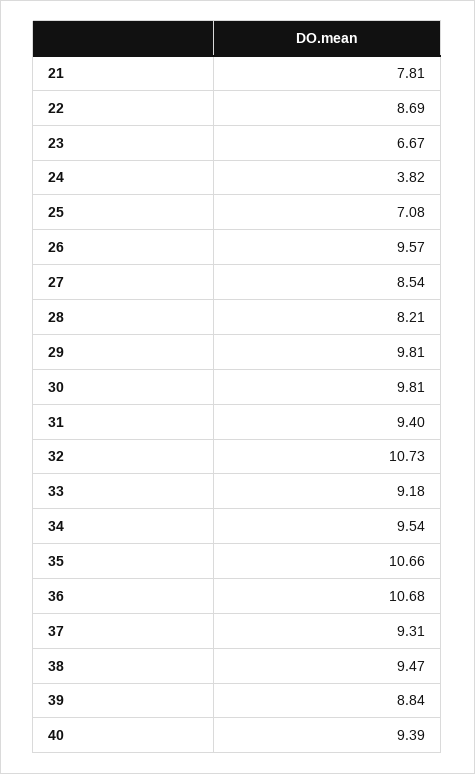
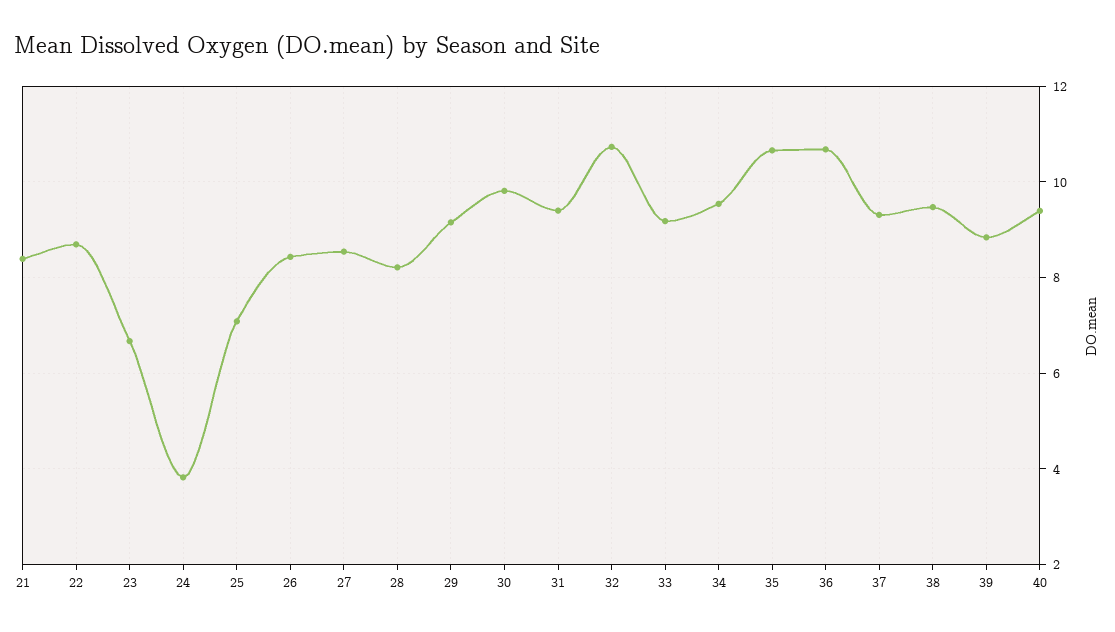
  {
-   "21": 7.81,
+   "21": 8.4,
    "22": 8.69,
    "23": 6.67,
    "24": 3.82,
    "25": 7.08,
-   "26": 9.57,
+   "26": 8.4,
    "27": 8.54,
    "28": 8.21,
-   "29": 9.81,
+   "29": 9.2,
    "30": 9.81,
    "31": 9.4,
    "32": 10.73,
    "33": 9.18,
    "34": 9.54,
    "35": 10.66,
    "36": 10.68,
    "37": 9.31,
    "38": 9.47,
    "39": 8.84,
    "40": 9.39
  }

